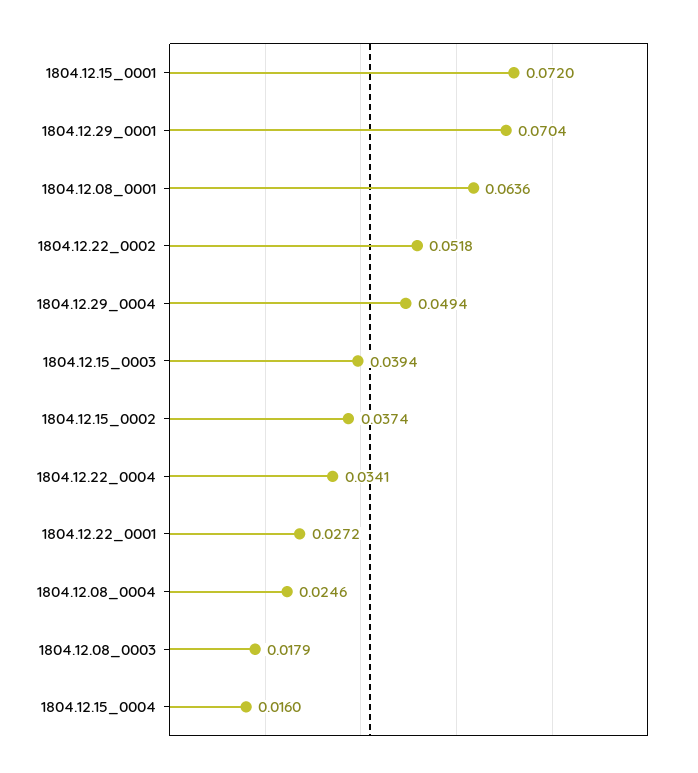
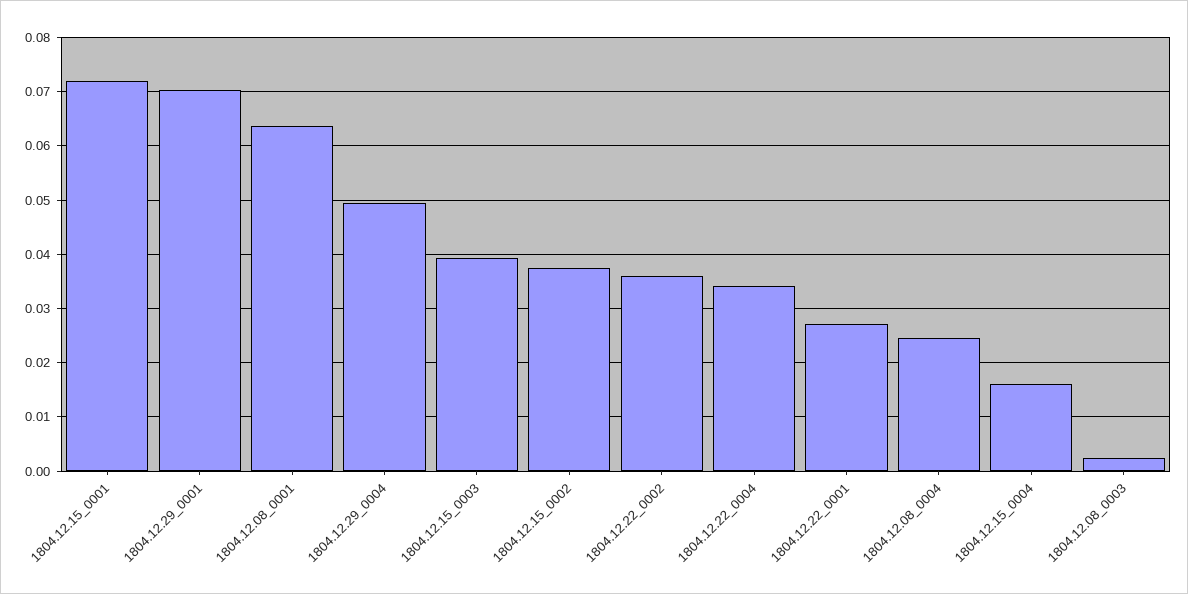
  {
    "1804.12.15_0001": 0.072,
    "1804.12.29_0001": 0.0704,
    "1804.12.08_0001": 0.0636,
-   "1804.12.22_0002": 0.0518,
+   "1804.12.22_0002": 0.036,
    "1804.12.29_0004": 0.0494,
    "1804.12.15_0003": 0.0394,
    "1804.12.15_0002": 0.0374,
    "1804.12.22_0004": 0.0341,
    "1804.12.22_0001": 0.0272,
    "1804.12.08_0004": 0.0246,
-   "1804.12.08_0003": 0.0179,
+   "1804.12.08_0003": 0.002,
    "1804.12.15_0004": 0.016
  }

